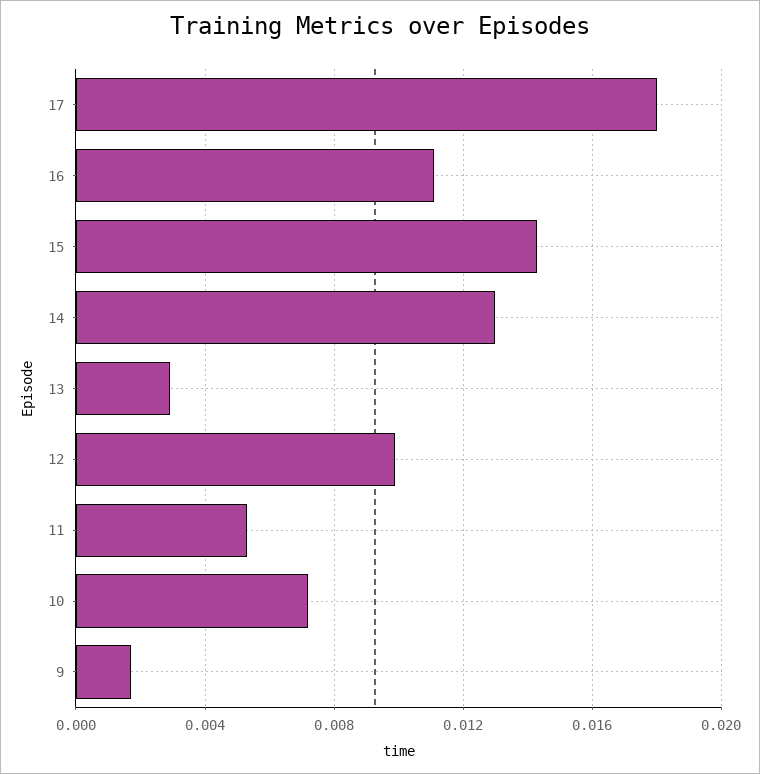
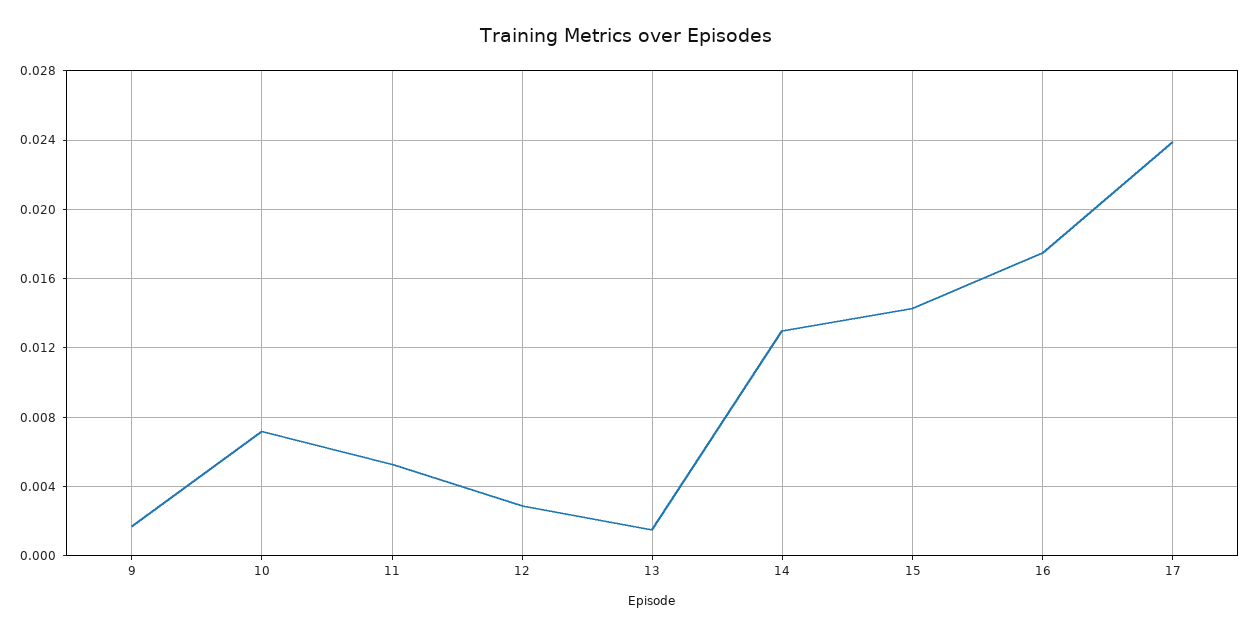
  {
-   "17": 0.018,
+   "17": 0.024,
-   "16": 0.011,
+   "16": 0.0175,
    "15": 0.0145,
    "14": 0.013,
-   "13": 0.003,
+   "13": 0.0015,
-   "12": 0.01,
+   "12": 0.003,
    "11": 0.0055,
    "10": 0.007,
    "9": 0.0015
  }

